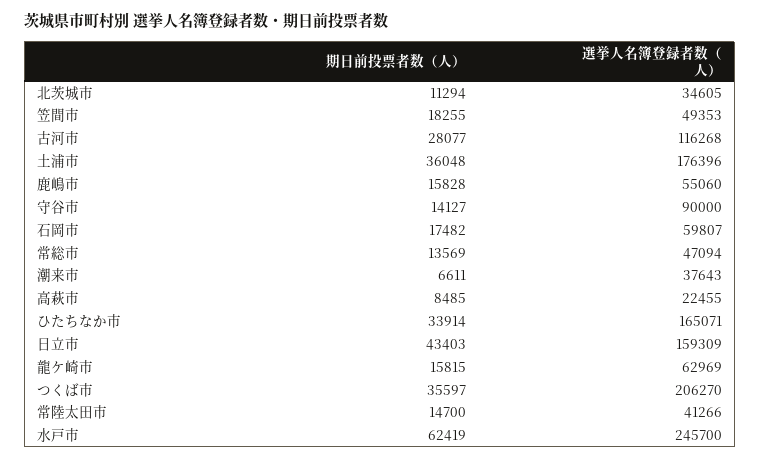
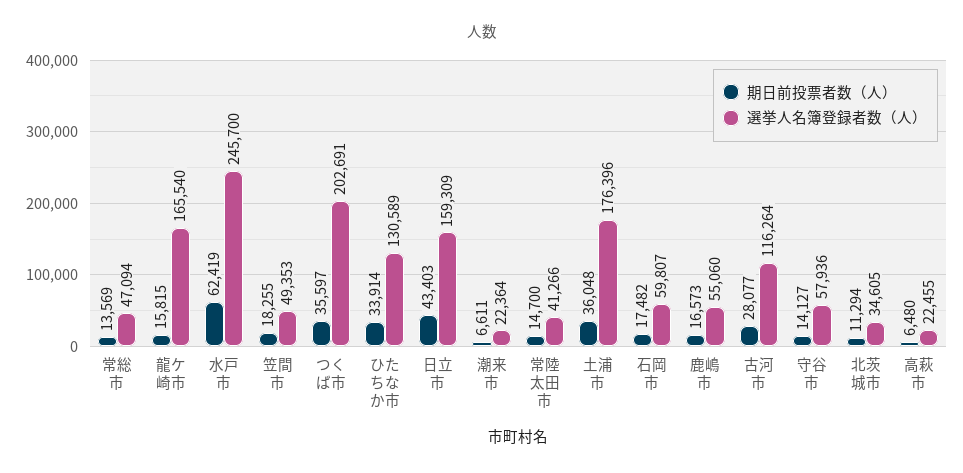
  {
    "期日前投票者数（人）": {
      "北茨城市": 11294,
      "笠間市": 18255,
      "古河市": 28077,
      "土浦市": 36048,
-     "鹿嶋市": 15828,
+     "鹿嶋市": 16573,
      "守谷市": 14127,
      "石岡市": 17482,
      "常総市": 13569,
      "潮来市": 6611,
-     "高萩市": 8485,
+     "高萩市": 6480,
      "ひたちなか市": 33914,
      "日立市": 43403,
      "龍ケ崎市": 15815,
      "つくば市": 35597,
      "常陸太田市": 14700,
      "水戸市": 62419
    },
    "選挙人名簿登録者数（人）": {
      "北茨城市": 34605,
      "笠間市": 49353,
-     "古河市": 116268,
+     "古河市": 116264,
      "土浦市": 176396,
      "鹿嶋市": 55060,
-     "守谷市": 90000,
+     "守谷市": 57936,
      "石岡市": 59807,
      "常総市": 47094,
-     "潮来市": 37643,
+     "潮来市": 22364,
      "高萩市": 22455,
-     "ひたちなか市": 165071,
+     "ひたちなか市": 130589,
      "日立市": 159309,
-     "龍ケ崎市": 62969,
+     "龍ケ崎市": 165540,
-     "つくば市": 206270,
+     "つくば市": 202691,
      "常陸太田市": 41266,
      "水戸市": 245700
    }
  }

